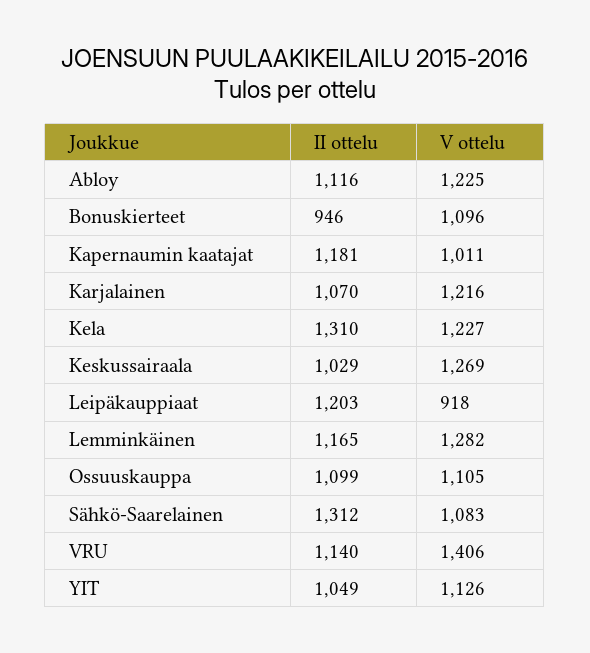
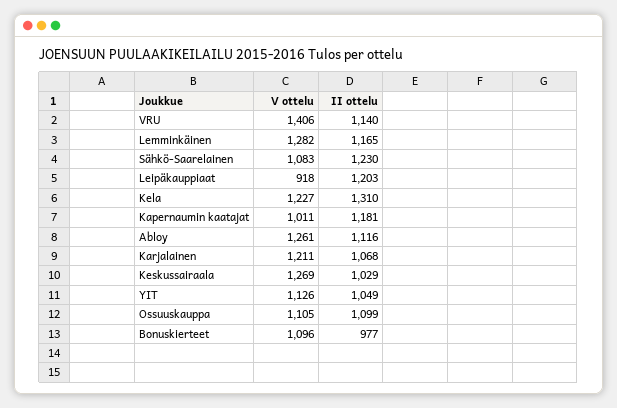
  {
    "II ottelu": {
      "Abloy": 1116,
-     "Bonuskierteet": 946,
+     "Bonuskierteet": 977,
      "Kapernaumin kaatajat": 1181,
-     "Karjalainen": 1070,
+     "Karjalainen": 1068,
      "Kela": 1310,
      "Keskussairaala": 1029,
      "Leipäkauppiaat": 1203,
      "Lemminkäinen": 1165,
      "Ossuuskauppa": 1099,
-     "Sähkö-Saarelainen": 1312,
+     "Sähkö-Saarelainen": 1230,
      "VRU": 1140,
      "YIT": 1049
    },
    "V ottelu": {
-     "Abloy": 1225,
+     "Abloy": 1261,
      "Bonuskierteet": 1096,
      "Kapernaumin kaatajat": 1011,
-     "Karjalainen": 1216,
+     "Karjalainen": 1211,
      "Kela": 1227,
      "Keskussairaala": 1269,
      "Leipäkauppiaat": 918,
      "Lemminkäinen": 1282,
      "Ossuuskauppa": 1105,
      "Sähkö-Saarelainen": 1083,
      "VRU": 1406,
      "YIT": 1126
    }
  }

